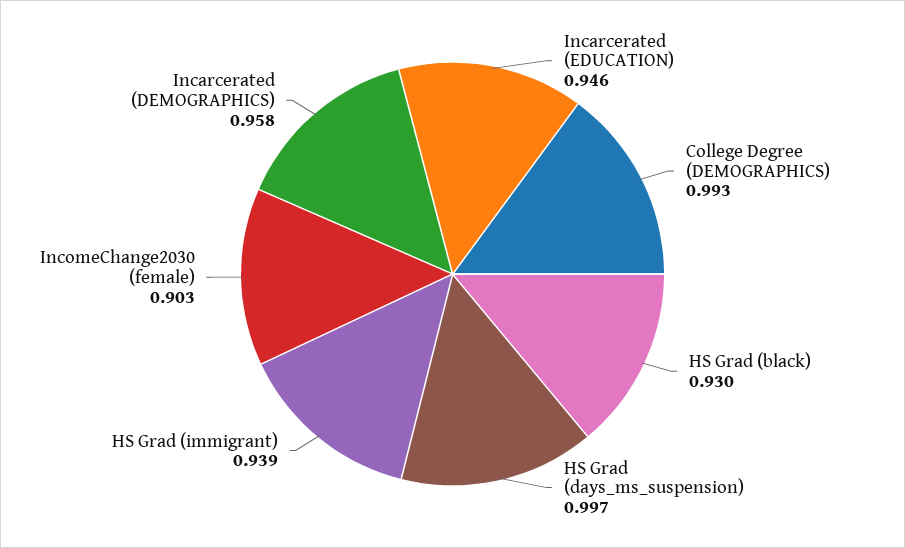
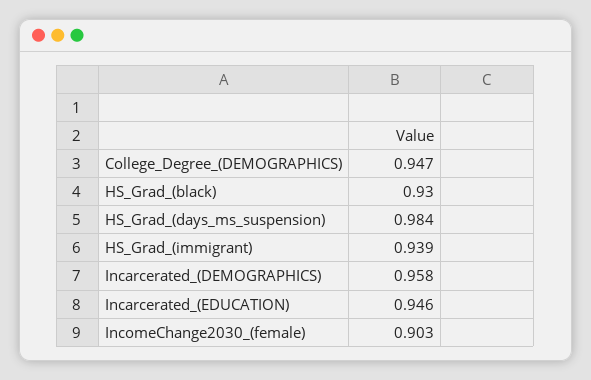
  {
    "Incarcerated (EDUCATION)": 0.946,
-   "College Degree (DEMOGRAPHICS)": 0.993,
+   "College Degree (DEMOGRAPHICS)": 0.947,
    "HS Grad (black)": 0.93,
-   "HS Grad (days_ms_suspension)": 0.997,
+   "HS Grad (days_ms_suspension)": 0.984,
    "HS Grad (immigrant)": 0.939,
    "IncomeChange2030 (female)": 0.903,
    "Incarcerated (DEMOGRAPHICS)": 0.958
  }

